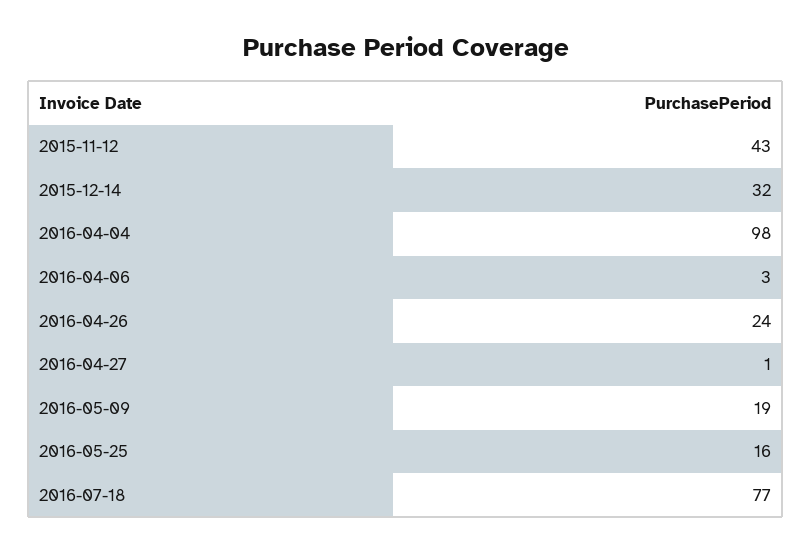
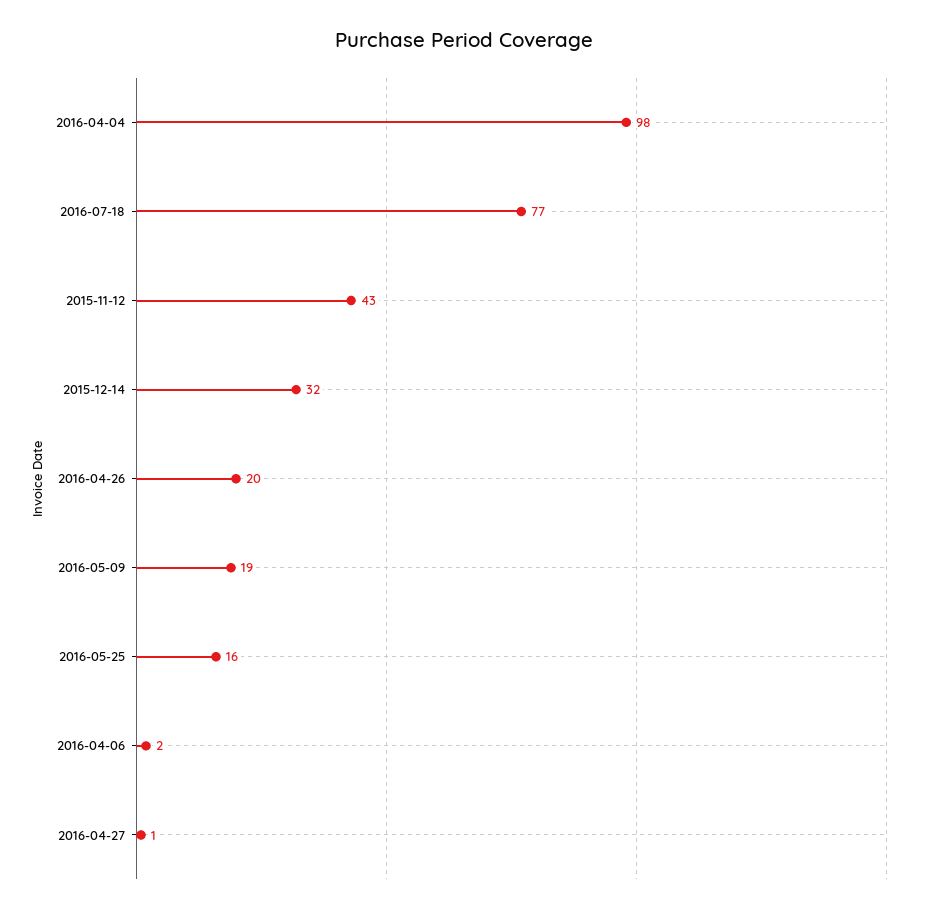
  {
    "2015-11-12": 43,
    "2015-12-14": 32,
    "2016-04-04": 98,
-   "2016-04-06": 3,
+   "2016-04-06": 2,
-   "2016-04-26": 24,
+   "2016-04-26": 20,
    "2016-04-27": 1,
    "2016-05-09": 19,
    "2016-05-25": 16,
    "2016-07-18": 77
  }

